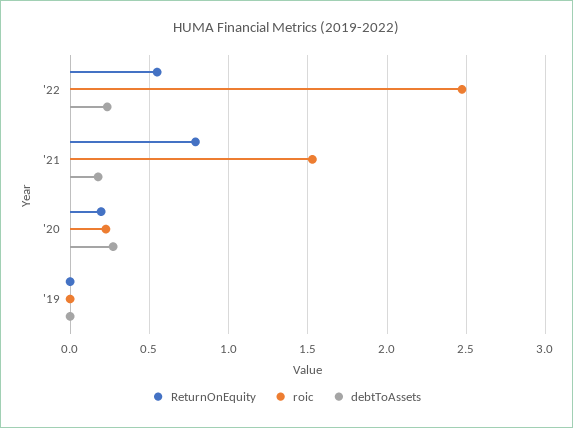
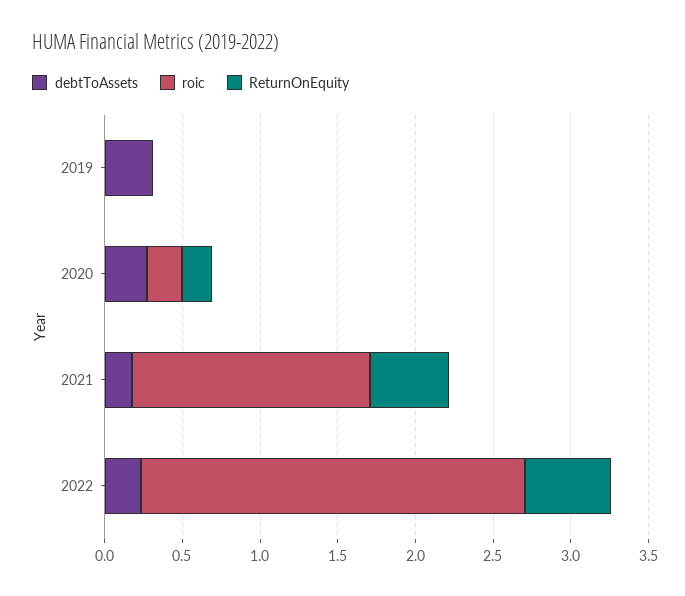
  {
    "ReturnOnEquity": {
      "'22": 0.55,
-     "'21": 0.8,
+     "'21": 0.5,
      "'20": 0.2,
      "'19": 0
    },
    "roic": {
      "'22": 2.45,
      "'21": 1.55,
      "'20": 0.25,
      "'19": 0
    },
    "debtToAssets": {
      "'22": 0.25,
      "'21": 0.2,
      "'20": 0.25,
-     "'19": 0
+     "'19": 0.3
    }
  }

